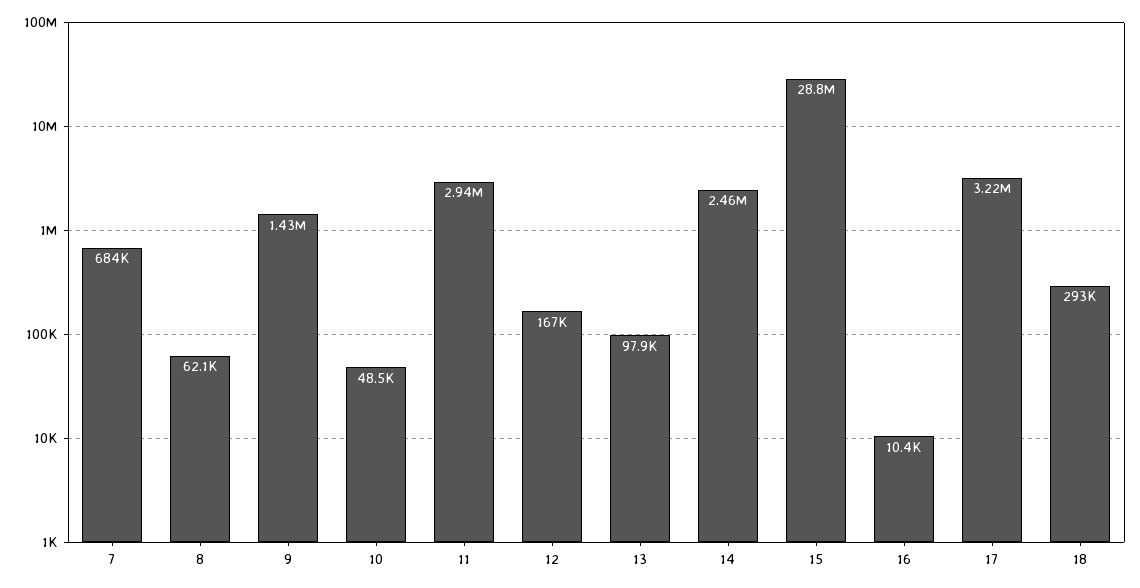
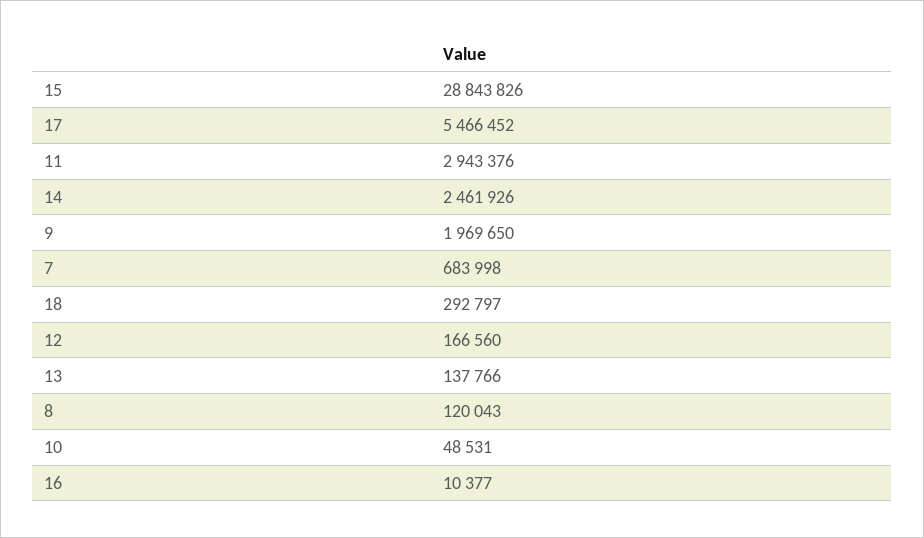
  {
    "7": 683998,
-   "8": 62100,
+   "8": 120043,
-   "9": 1430000,
+   "9": 1969650,
    "10": 48531,
    "11": 2943376,
    "12": 166560,
-   "13": 97900,
+   "13": 137766,
    "14": 2461926,
    "15": 28843826,
    "16": 10377,
-   "17": 3220000,
+   "17": 5466452,
    "18": 292797
  }

